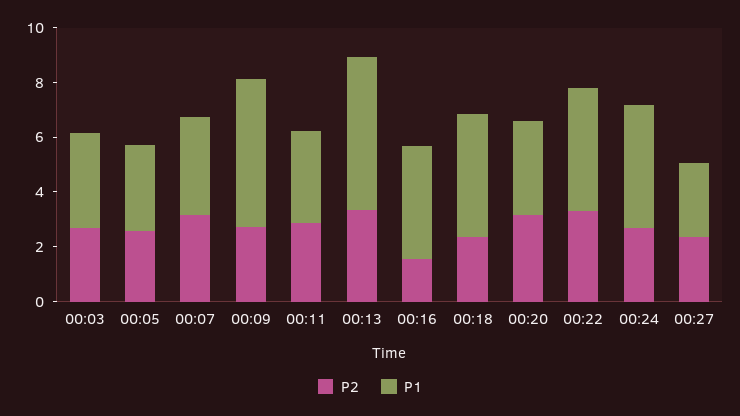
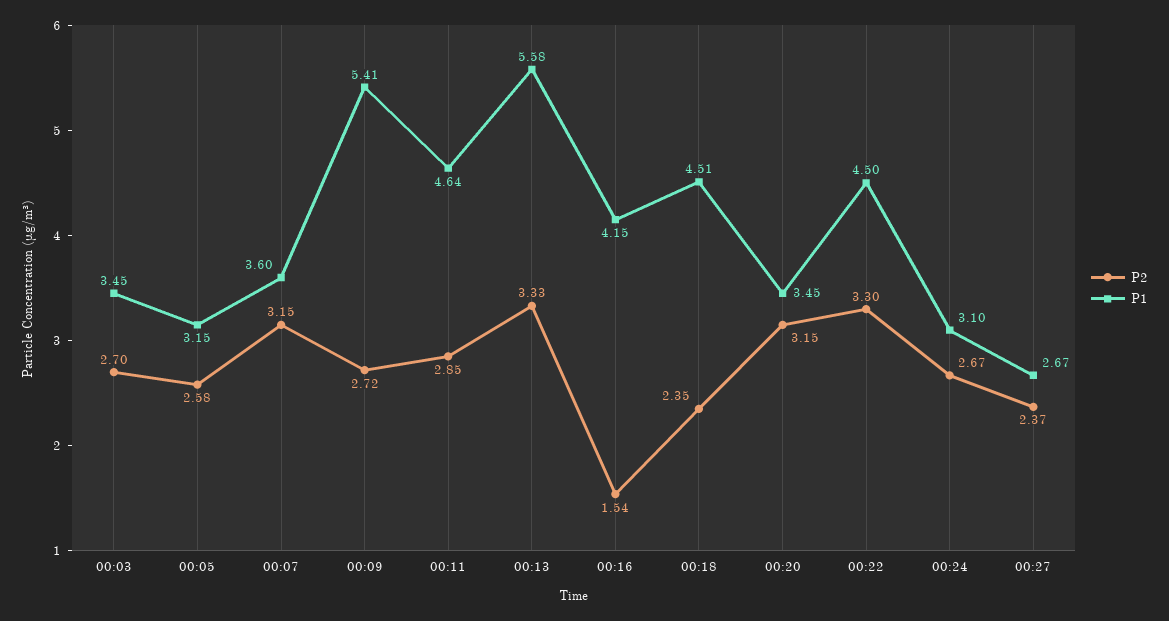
  {
    "P2": {
      "00:03": 2.7,
      "00:05": 2.58,
      "00:07": 3.15,
      "00:09": 2.72,
      "00:11": 2.85,
      "00:13": 3.33,
      "00:16": 1.54,
      "00:18": 2.35,
      "00:20": 3.15,
      "00:22": 3.3,
      "00:24": 2.67,
      "00:27": 2.37
    },
    "P1": {
      "00:03": 3.45,
      "00:05": 3.15,
      "00:07": 3.6,
      "00:09": 5.41,
-     "00:11": 3.5,
+     "00:11": 4.64,
      "00:13": 5.58,
      "00:16": 4.15,
      "00:18": 4.51,
      "00:20": 3.45,
      "00:22": 4.5,
-     "00:24": 4.5,
+     "00:24": 3.1,
      "00:27": 2.67
    }
  }

